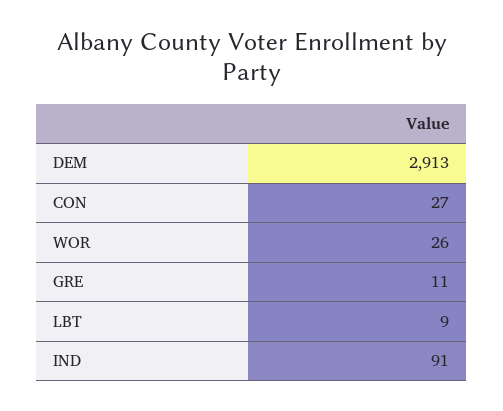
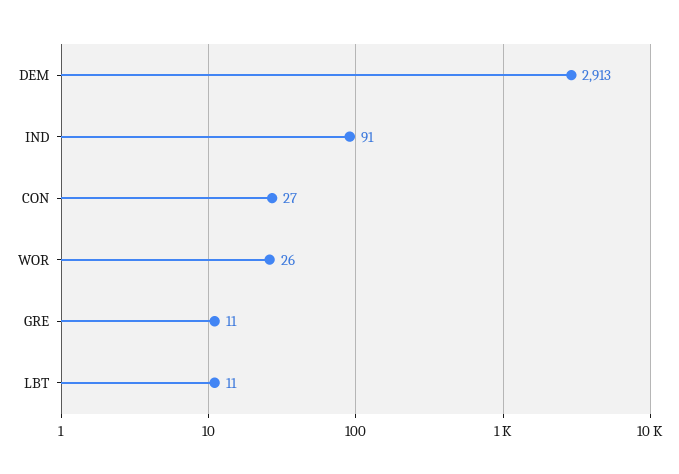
  {
    "DEM": 2913,
    "CON": 27,
    "WOR": 26,
    "GRE": 11,
-   "LBT": 9,
+   "LBT": 11,
    "IND": 91
  }

